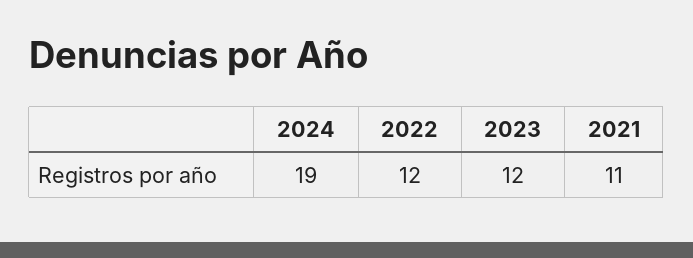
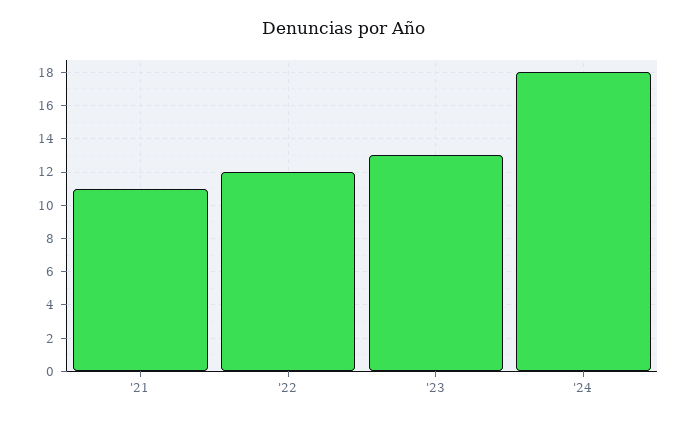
  {
-   "2024": 19,
+   "2024": 18,
    "2022": 12,
-   "2023": 12,
+   "2023": 13,
    "2021": 11
  }

